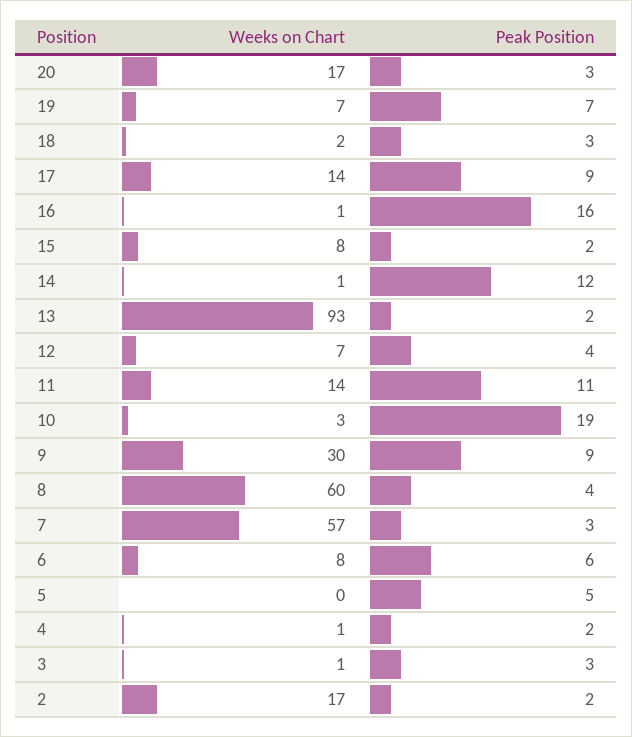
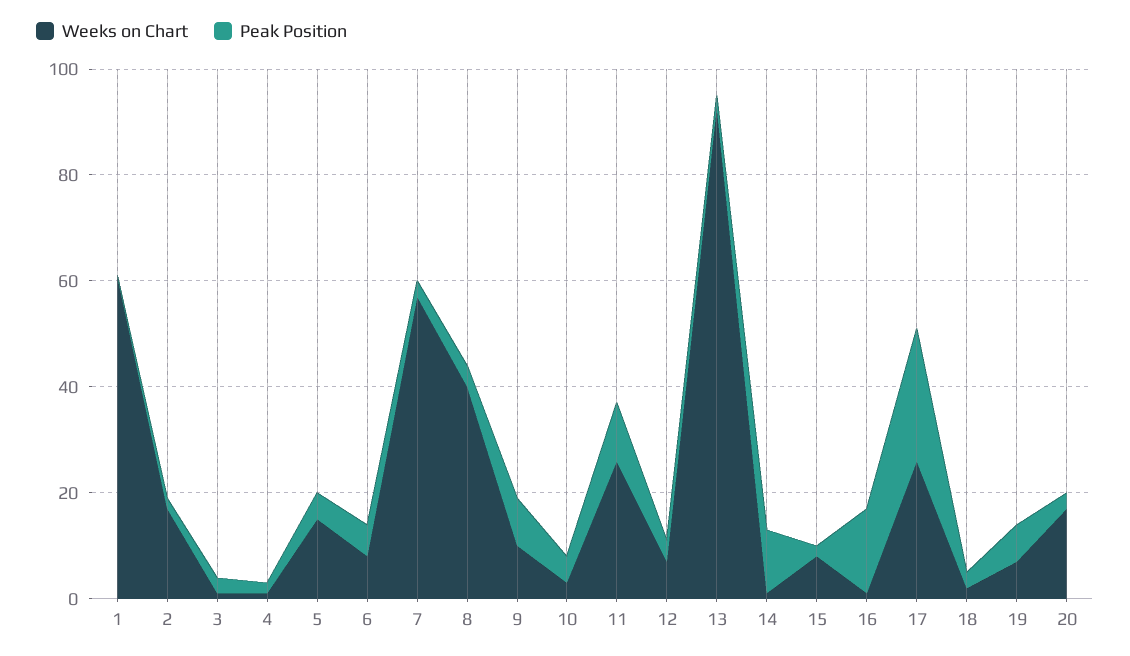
  {
    "Weeks on Chart": {
      "20": 17,
      "19": 7,
      "18": 2,
-     "17": 14,
+     "17": 25,
      "16": 1,
      "15": 8,
      "14": 1,
      "13": 93,
      "12": 7,
-     "11": 14,
+     "11": 25,
      "10": 3,
-     "9": 30,
+     "9": 10,
-     "8": 60,
+     "8": 40,
      "7": 57,
      "6": 8,
-     "5": 0,
+     "5": 15,
      "4": 1,
      "3": 1,
-     "2": 17
+     "2": 17,
+     "1": 60
    },
    "Peak Position": {
      "20": 3,
      "19": 7,
      "18": 3,
-     "17": 9,
+     "17": 25,
      "16": 16,
      "15": 2,
      "14": 12,
      "13": 2,
      "12": 4,
      "11": 11,
-     "10": 19,
+     "10": 5,
      "9": 9,
      "8": 4,
      "7": 3,
      "6": 6,
      "5": 5,
      "4": 2,
      "3": 3,
-     "2": 2
+     "2": 2,
+     "1": 0
    }
  }

